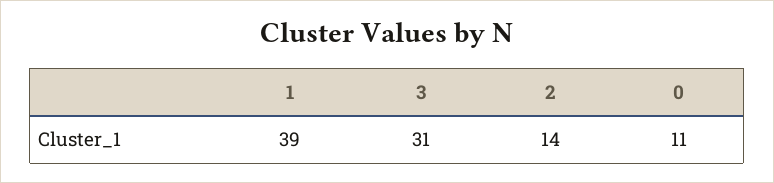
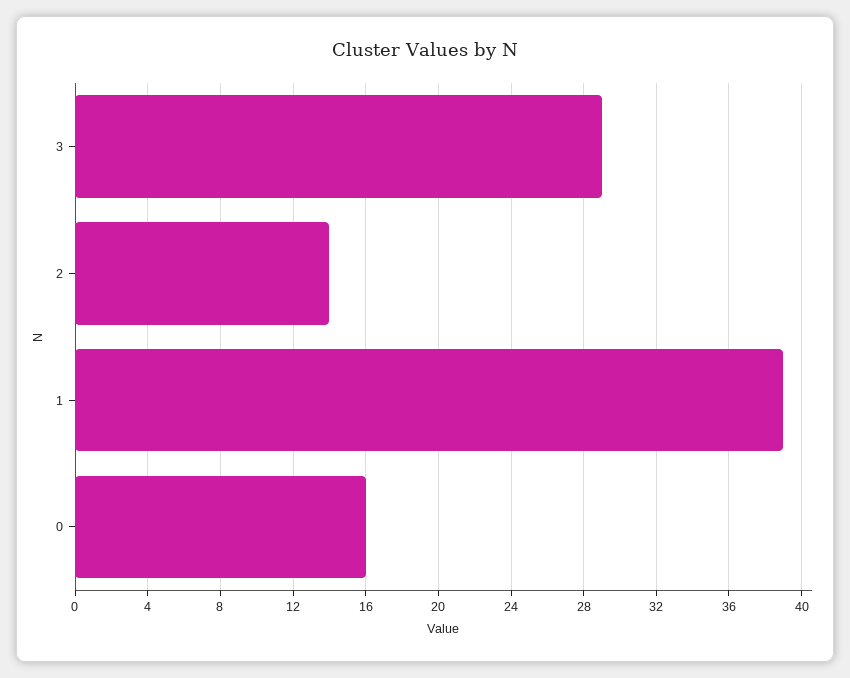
  {
    "1": 39,
-   "3": 31,
+   "3": 29,
    "2": 14,
-   "0": 11
+   "0": 16
  }

